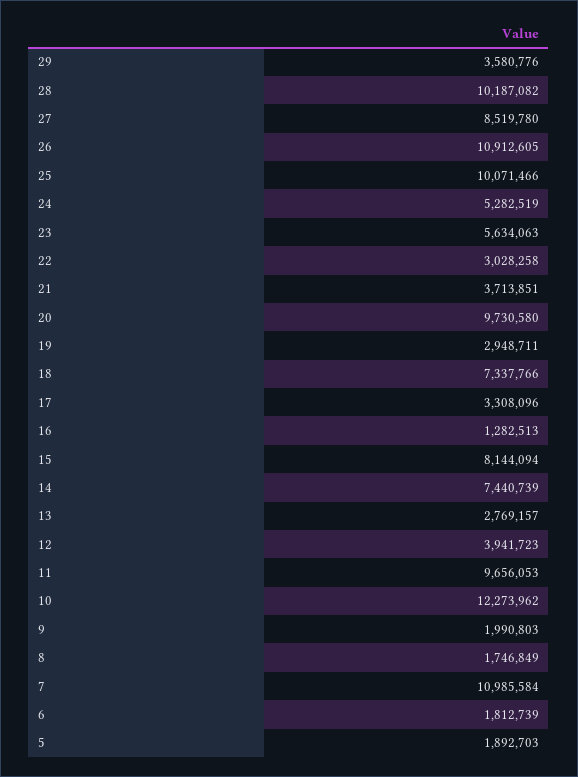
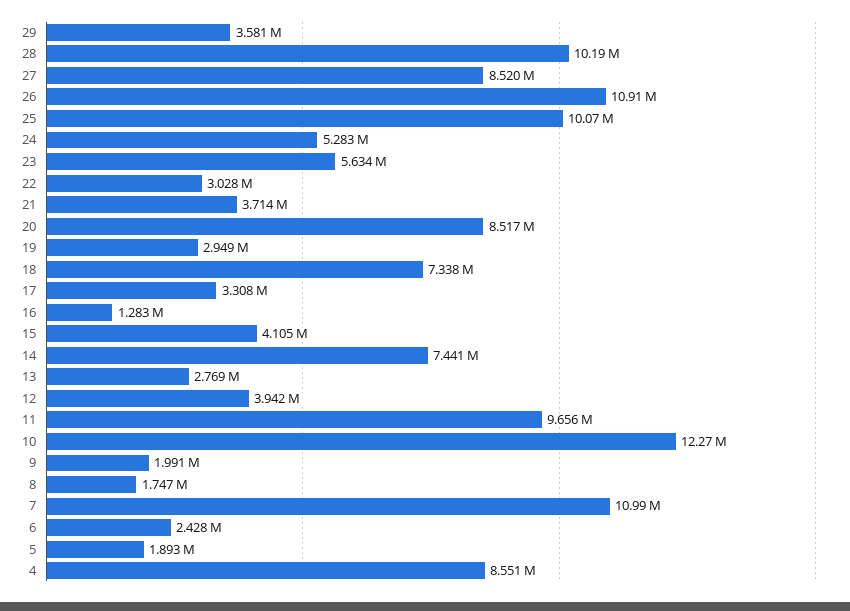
  {
    "29": 3580776,
    "28": 10187082,
    "27": 8519780,
    "26": 10912605,
    "25": 10071466,
    "24": 5282519,
    "23": 5634063,
    "22": 3028258,
    "21": 3713851,
-   "20": 9730580,
+   "20": 8517000,
    "19": 2948711,
    "18": 7337766,
    "17": 3308096,
    "16": 1282513,
-   "15": 8144094,
+   "15": 4105000,
    "14": 7440739,
    "13": 2769157,
    "12": 3941723,
    "11": 9656053,
    "10": 12273962,
    "9": 1990803,
    "8": 1746849,
    "7": 10985584,
-   "6": 1812739,
+   "6": 2428000,
-   "5": 1892703
+   "5": 1892703,
+   "4": 8551000
  }

